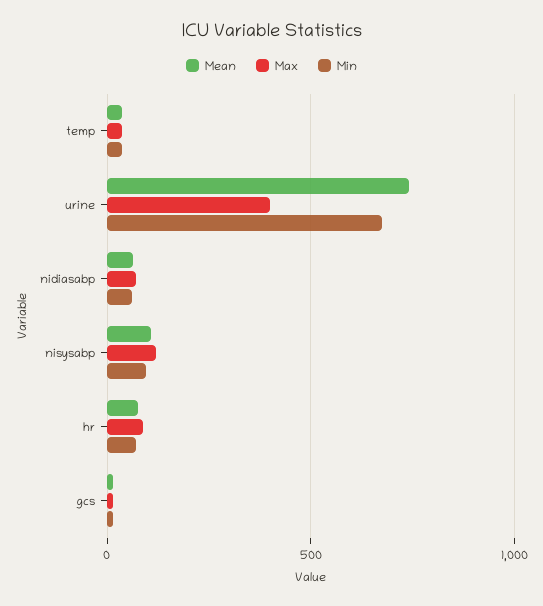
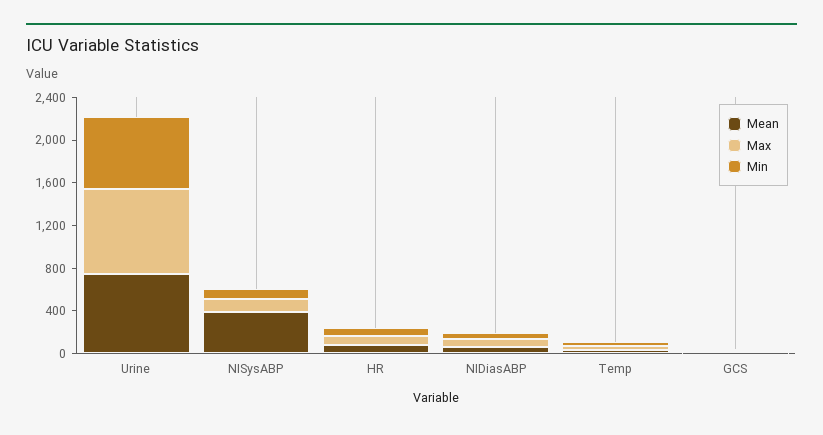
  {
    "Mean": {
      "temp": 50,
      "urine": 750,
      "nidiasabp": 50,
-     "nisysabp": 100,
+     "nisysabp": 400,
      "hr": 100,
      "gcs": 0
    },
    "Max": {
      "temp": 50,
-     "urine": 400,
+     "urine": 800,
      "nidiasabp": 50,
      "nisysabp": 100,
      "hr": 100,
      "gcs": 0
    },
    "Min": {
      "temp": 50,
      "urine": 700,
      "nidiasabp": 50,
      "nisysabp": 100,
      "hr": 50,
      "gcs": 0
    }
  }

